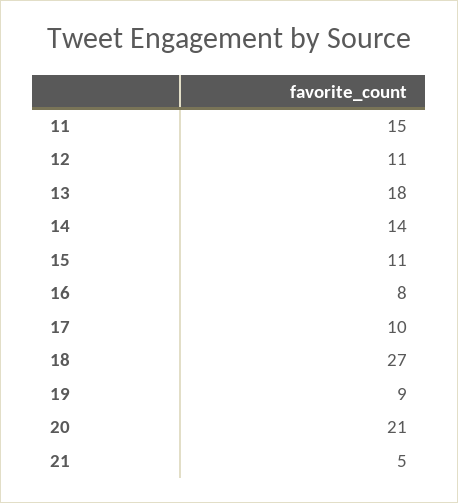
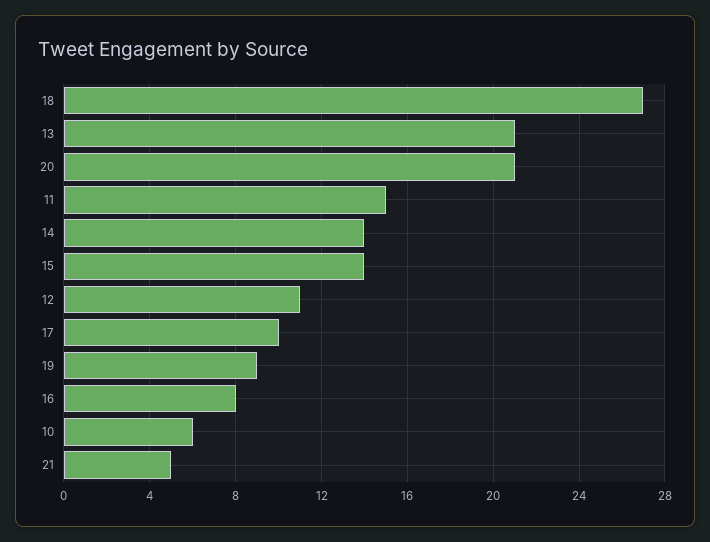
  {
    "11": 15,
    "12": 11,
-   "13": 18,
+   "13": 21,
    "14": 14,
-   "15": 11,
+   "15": 14,
    "16": 8,
    "17": 10,
    "18": 27,
    "19": 9,
    "20": 21,
-   "21": 5
+   "21": 5,
+   "10": 6
  }

